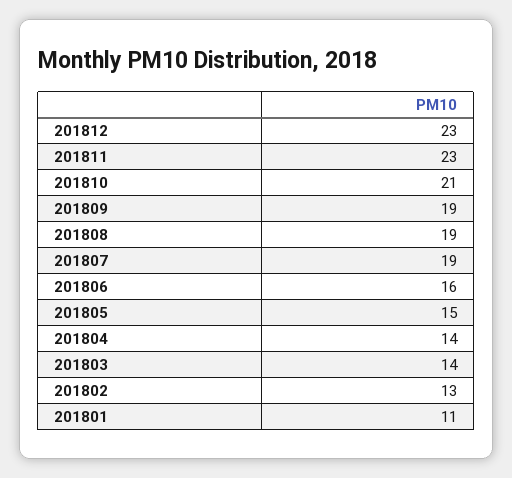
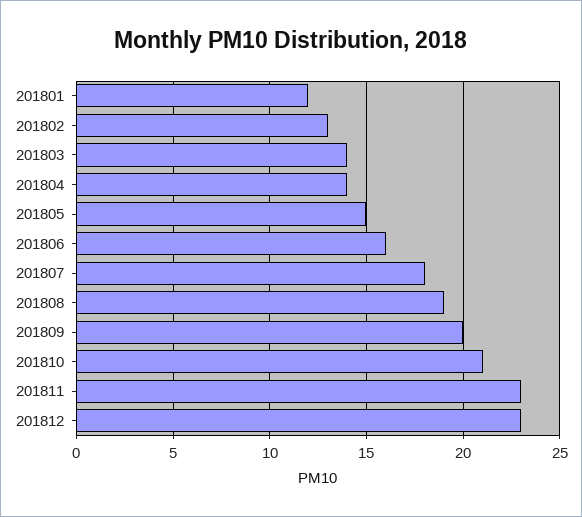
  {
    "201812": 23,
    "201811": 23,
    "201810": 21,
-   "201809": 19,
+   "201809": 20,
    "201808": 19,
-   "201807": 19,
+   "201807": 18,
    "201806": 16,
    "201805": 15,
    "201804": 14,
    "201803": 14,
    "201802": 13,
-   "201801": 11
+   "201801": 12
  }

